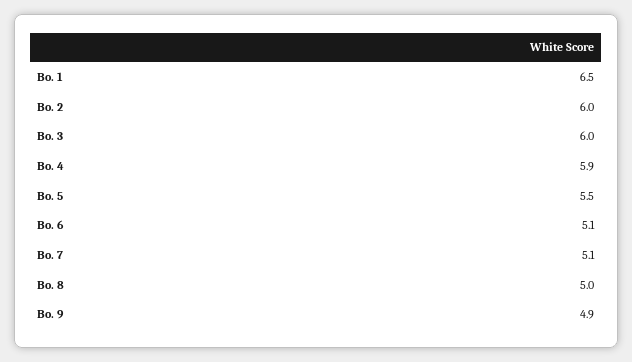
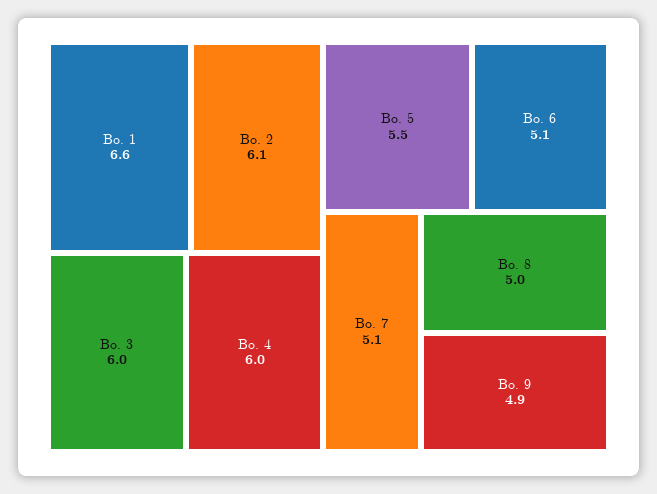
  {
-   "Bo. 1": 6.5,
+   "Bo. 1": 6.6,
-   "Bo. 2": 6,
+   "Bo. 2": 6.1,
    "Bo. 3": 6,
-   "Bo. 4": 5.9,
+   "Bo. 4": 6,
    "Bo. 5": 5.5,
    "Bo. 6": 5.1,
    "Bo. 7": 5.1,
    "Bo. 8": 5,
    "Bo. 9": 4.9
  }

